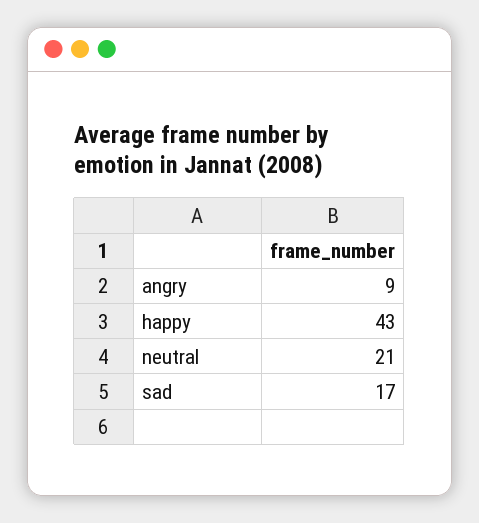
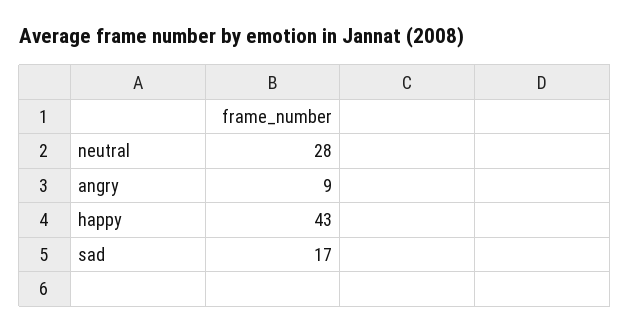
  {
    "angry": 9,
    "happy": 43,
-   "neutral": 21,
+   "neutral": 28,
    "sad": 17
  }

